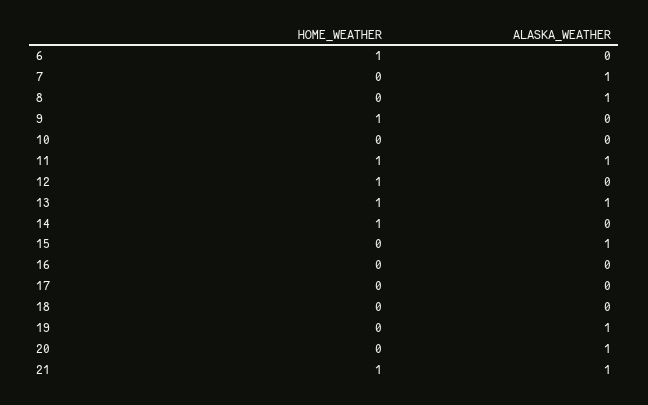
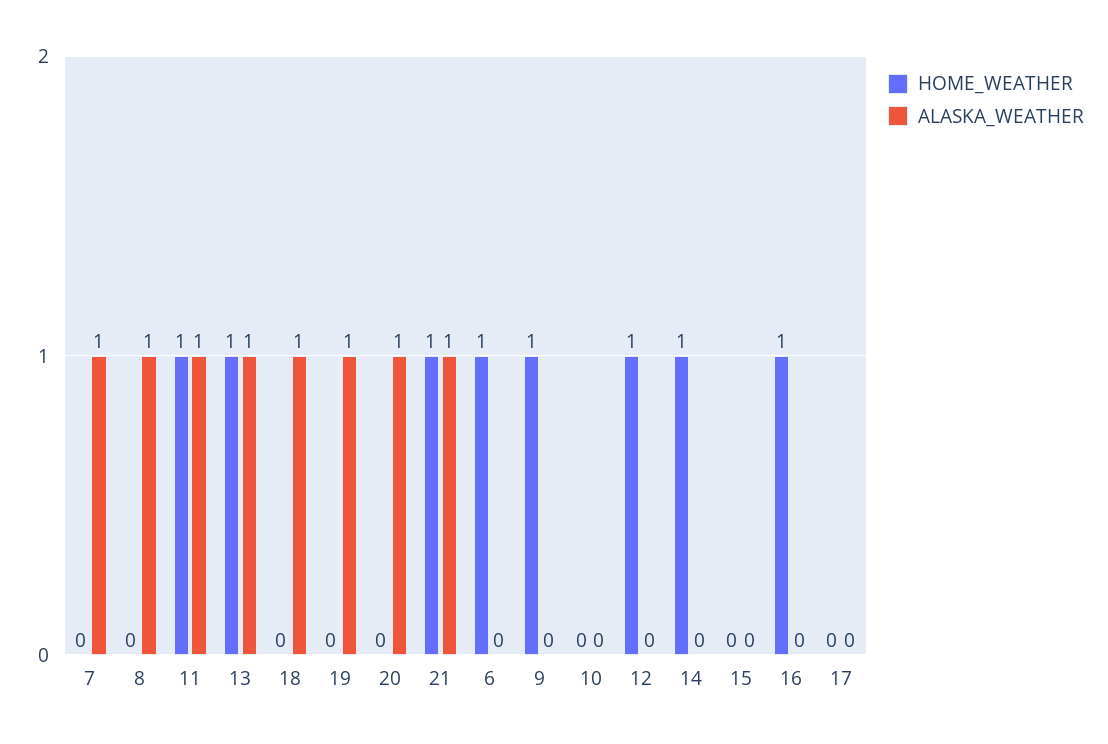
  {
    "HOME_WEATHER": {
      "6": 1,
      "7": 0,
      "8": 0,
      "9": 1,
      "10": 0,
      "11": 1,
      "12": 1,
      "13": 1,
      "14": 1,
      "15": 0,
-     "16": 0,
+     "16": 1,
      "17": 0,
      "18": 0,
      "19": 0,
      "20": 0,
      "21": 1
    },
    "ALASKA_WEATHER": {
      "6": 0,
      "7": 1,
      "8": 1,
      "9": 0,
      "10": 0,
      "11": 1,
      "12": 0,
      "13": 1,
      "14": 0,
-     "15": 1,
+     "15": 0,
      "16": 0,
      "17": 0,
-     "18": 0,
+     "18": 1,
      "19": 1,
      "20": 1,
      "21": 1
    }
  }

